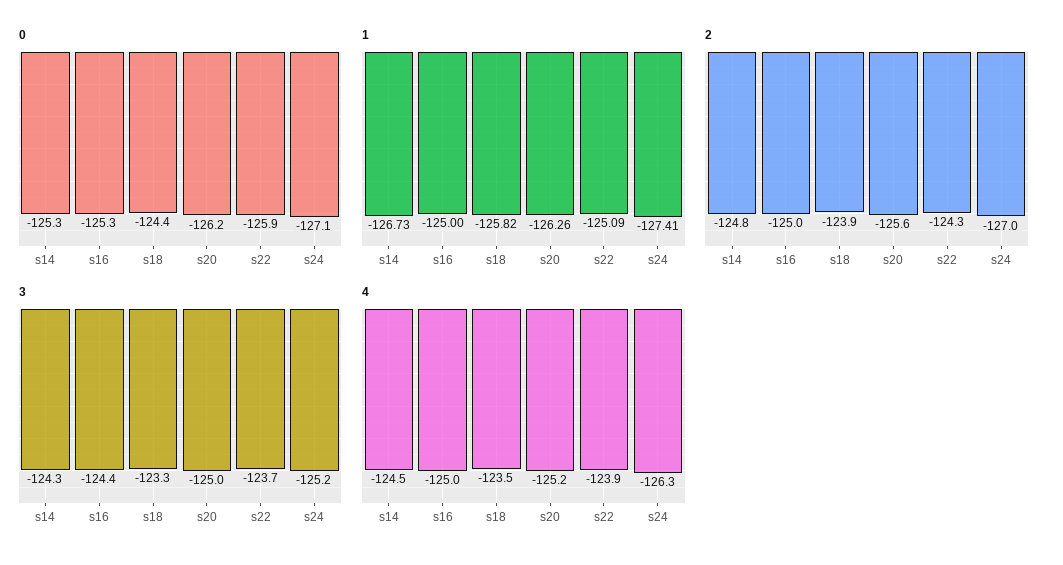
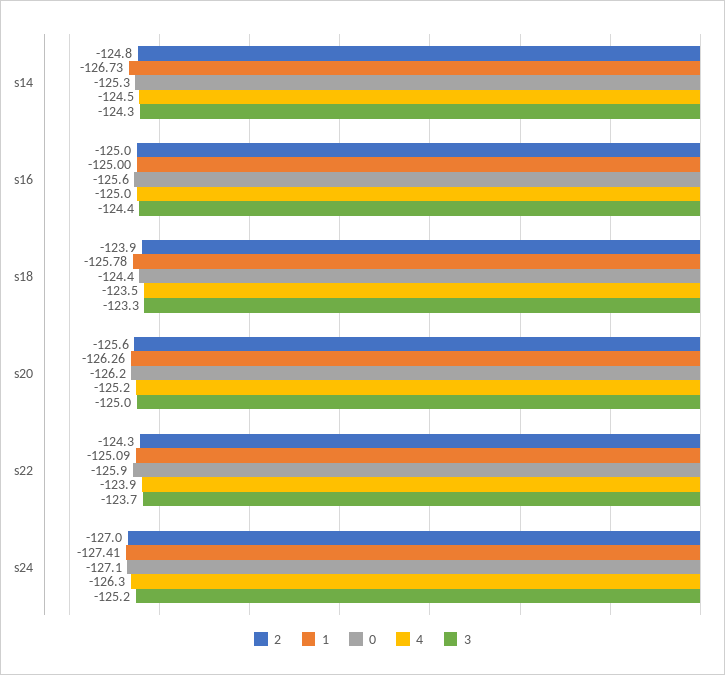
  {
    "0": {
      "s14": -125.3,
-     "s16": -125.3,
+     "s16": -125.6,
      "s18": -124.4,
      "s20": -126.2,
      "s22": -125.9,
      "s24": -127.1
    },
    "1": {
      "s14": -126.73,
      "s16": -125,
-     "s18": -125.82,
+     "s18": -125.78,
      "s20": -126.26,
      "s22": -125.09,
      "s24": -127.41
    },
    "2": {
      "s14": -124.8,
      "s16": -125,
      "s18": -123.9,
      "s20": -125.6,
      "s22": -124.3,
      "s24": -127
    },
    "3": {
      "s14": -124.3,
      "s16": -124.4,
      "s18": -123.3,
      "s20": -125,
      "s22": -123.7,
      "s24": -125.2
    },
    "4": {
      "s14": -124.5,
      "s16": -125,
      "s18": -123.5,
      "s20": -125.2,
      "s22": -123.9,
      "s24": -126.3
    }
  }

